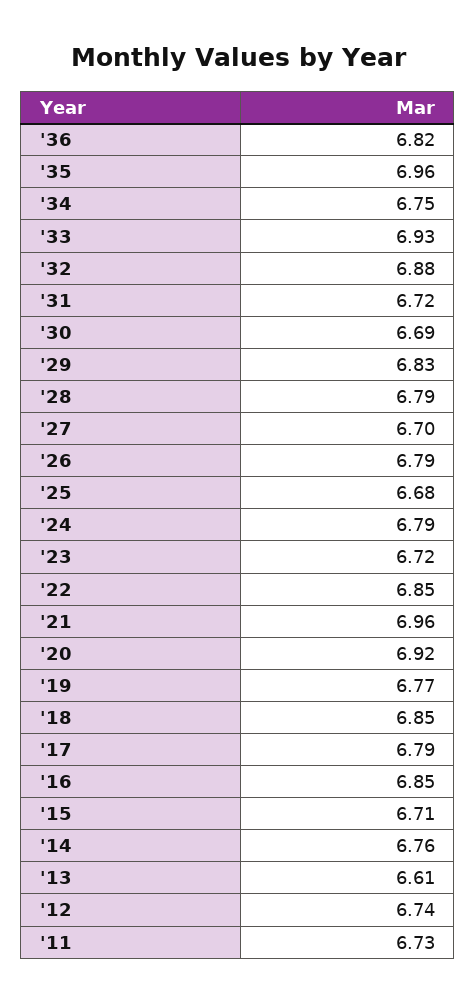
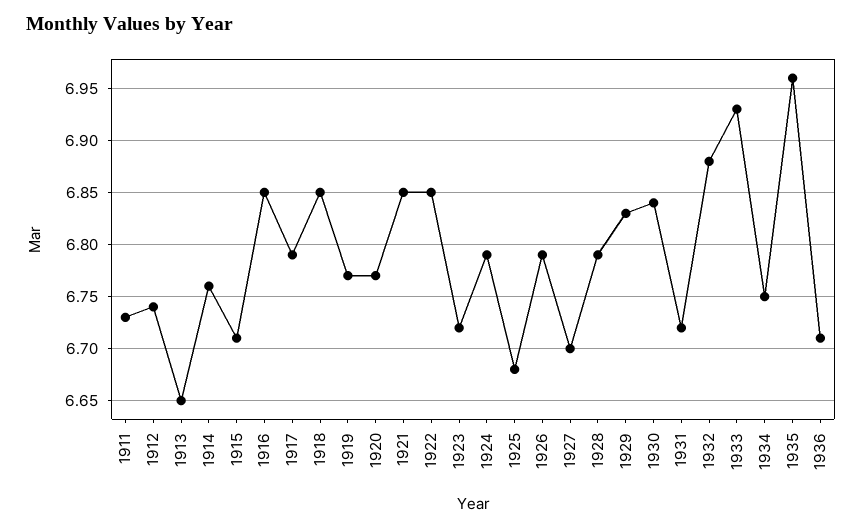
  {
-   "'36": 6.82,
+   "'36": 6.71,
    "'35": 6.96,
    "'34": 6.75,
    "'33": 6.93,
    "'32": 6.88,
    "'31": 6.72,
-   "'30": 6.69,
+   "'30": 6.84,
    "'29": 6.83,
    "'28": 6.79,
    "'27": 6.7,
    "'26": 6.79,
    "'25": 6.68,
    "'24": 6.79,
    "'23": 6.72,
    "'22": 6.85,
-   "'21": 6.96,
+   "'21": 6.85,
-   "'20": 6.92,
+   "'20": 6.77,
    "'19": 6.77,
    "'18": 6.85,
    "'17": 6.79,
    "'16": 6.85,
    "'15": 6.71,
    "'14": 6.76,
-   "'13": 6.61,
+   "'13": 6.65,
    "'12": 6.74,
    "'11": 6.73
  }

